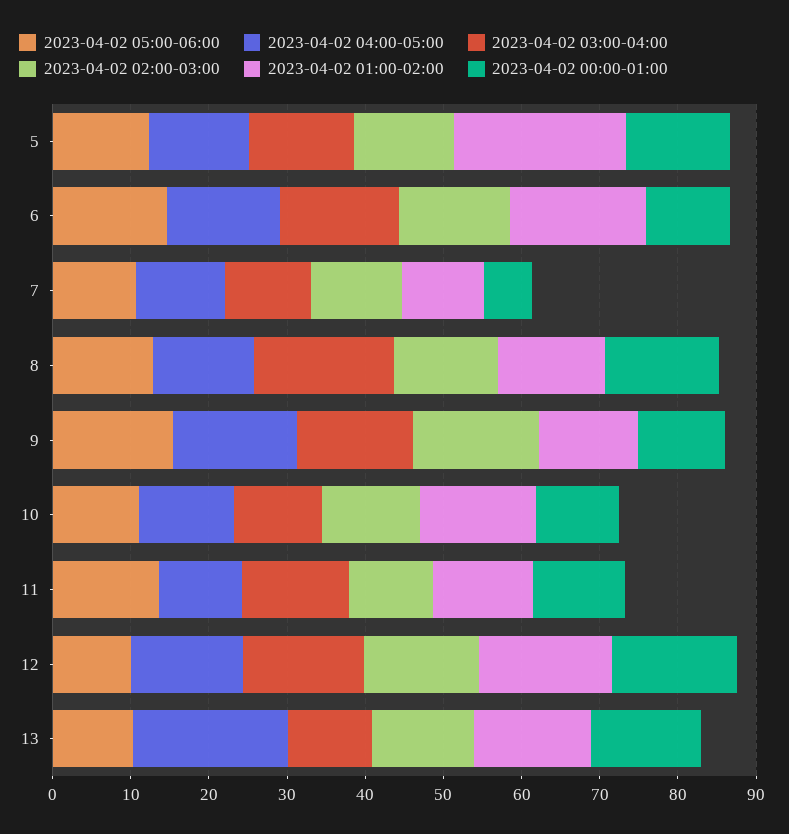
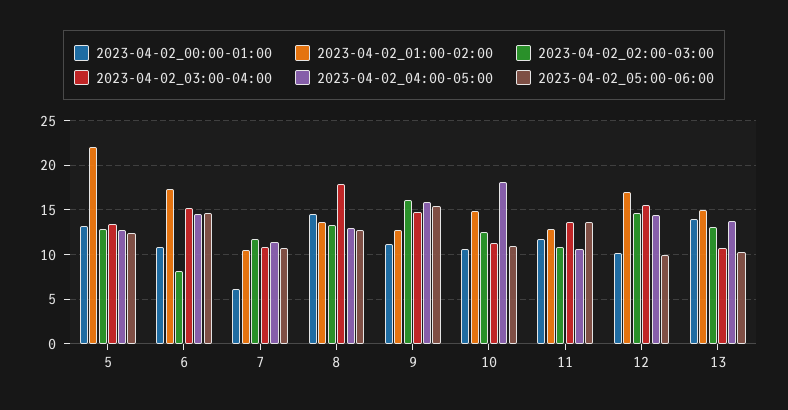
  {
    "2023-04-02 05:00-06:00": {
      "5": 12,
      "6": 15,
      "7": 11,
      "8": 13,
      "9": 15,
      "10": 11,
      "11": 14,
      "12": 10,
      "13": 10
    },
    "2023-04-02 04:00-05:00": {
      "5": 13,
      "6": 15,
      "7": 11,
      "8": 13,
      "9": 16,
-     "10": 12,
+     "10": 18,
      "11": 11,
      "12": 14,
-     "13": 20
+     "13": 14
    },
    "2023-04-02 03:00-04:00": {
      "5": 13,
      "6": 15,
      "7": 11,
      "8": 18,
      "9": 15,
      "10": 11,
      "11": 14,
      "12": 16,
      "13": 11
    },
    "2023-04-02 02:00-03:00": {
      "5": 13,
-     "6": 14,
+     "6": 8,
      "7": 12,
      "8": 13,
      "9": 16,
      "10": 13,
      "11": 11,
      "12": 15,
      "13": 13
    },
    "2023-04-02 01:00-02:00": {
      "5": 22,
      "6": 17,
      "7": 11,
      "8": 14,
      "9": 13,
      "10": 15,
      "11": 13,
      "12": 17,
      "13": 15
    },
    "2023-04-02 00:00-01:00": {
      "5": 13,
      "6": 11,
      "7": 6,
      "8": 15,
      "9": 11,
      "10": 11,
      "11": 12,
-     "12": 16,
+     "12": 10,
      "13": 14
    }
  }

